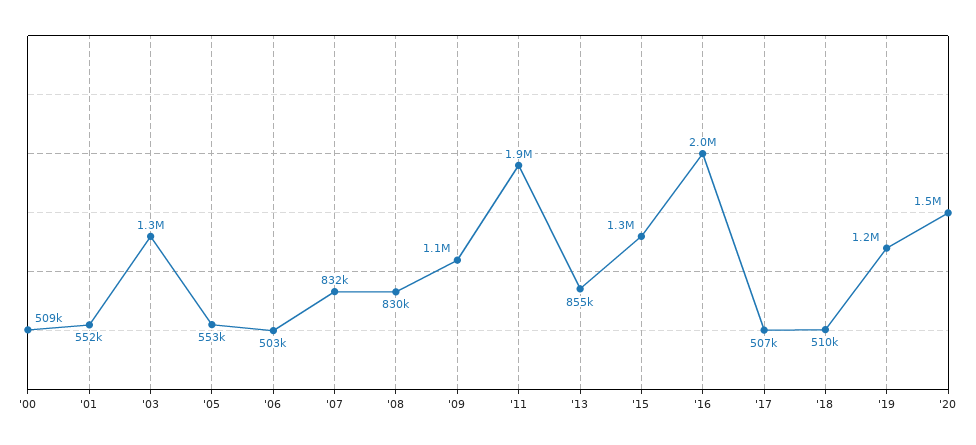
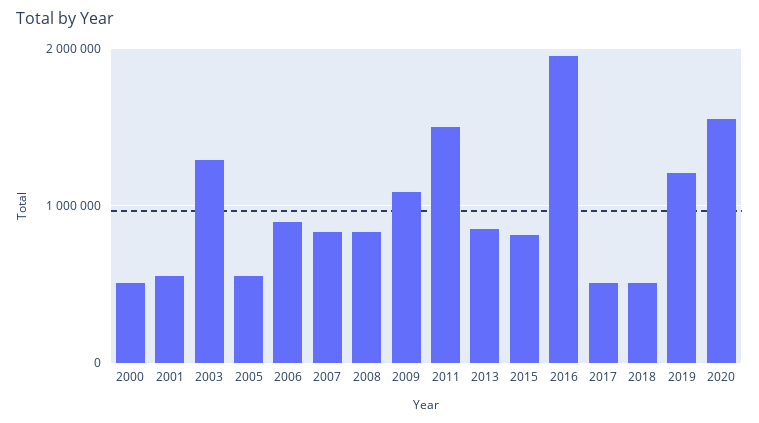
  {
    "'00": 509000,
    "'01": 552000,
    "'03": 1300000,
    "'05": 553000,
-   "'06": 503000,
+   "'06": 900000,
    "'07": 832000,
    "'08": 830000,
    "'09": 1100000,
-   "'11": 1900000,
+   "'11": 1500000,
    "'13": 855000,
-   "'15": 1300000,
+   "'15": 800000,
    "'16": 2000000,
    "'17": 507000,
    "'18": 510000,
    "'19": 1200000,
    "'20": 1500000
  }

